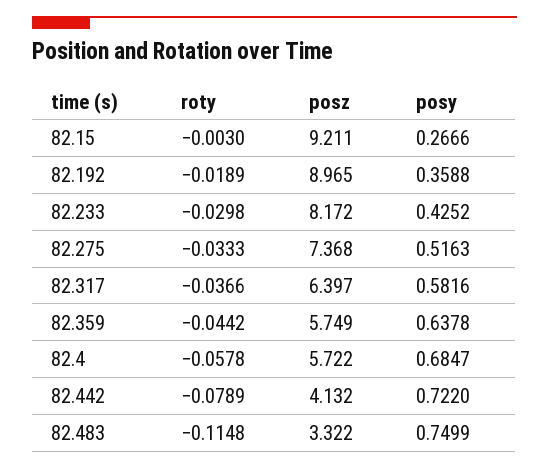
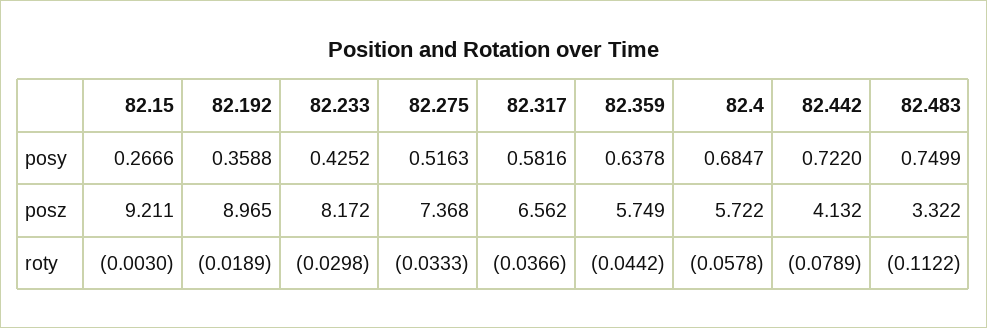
  {
    "roty": {
      "82.15": -0.003,
      "82.192": -0.0189,
      "82.233": -0.0298,
      "82.275": -0.0333,
      "82.317": -0.0366,
      "82.359": -0.0442,
      "82.4": -0.0578,
      "82.442": -0.0789,
-     "82.483": -0.1148
+     "82.483": -0.1122
    },
    "posz": {
      "82.15": 9.211,
      "82.192": 8.965,
      "82.233": 8.172,
      "82.275": 7.368,
-     "82.317": 6.397,
+     "82.317": 6.562,
      "82.359": 5.749,
      "82.4": 5.722,
      "82.442": 4.132,
      "82.483": 3.322
    },
    "posy": {
      "82.15": 0.2666,
      "82.192": 0.3588,
      "82.233": 0.4252,
      "82.275": 0.5163,
      "82.317": 0.5816,
      "82.359": 0.6378,
      "82.4": 0.6847,
      "82.442": 0.722,
      "82.483": 0.7499
    }
  }

